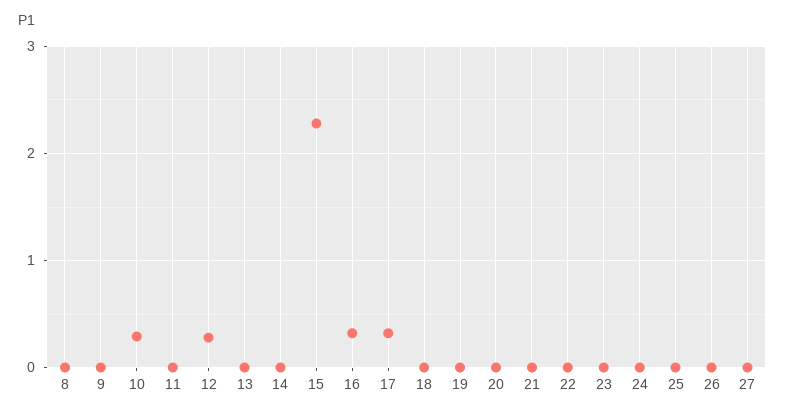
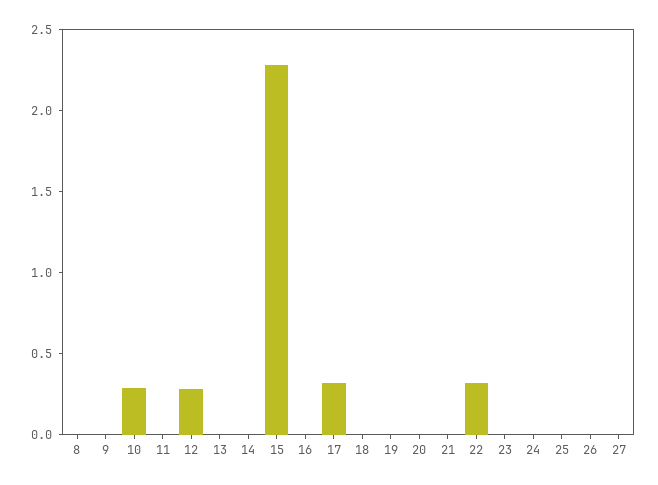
  {
    "8": 0,
    "9": 0,
    "10": 0.3,
    "11": 0,
    "12": 0.3,
    "13": 0,
    "14": 0,
    "15": 2.3,
-   "16": 0.3,
+   "16": 0,
    "17": 0.3,
    "18": 0,
    "19": 0,
    "20": 0,
    "21": 0,
-   "22": 0,
+   "22": 0.3,
    "23": 0,
    "24": 0,
    "25": 0,
    "26": 0,
    "27": 0
  }

